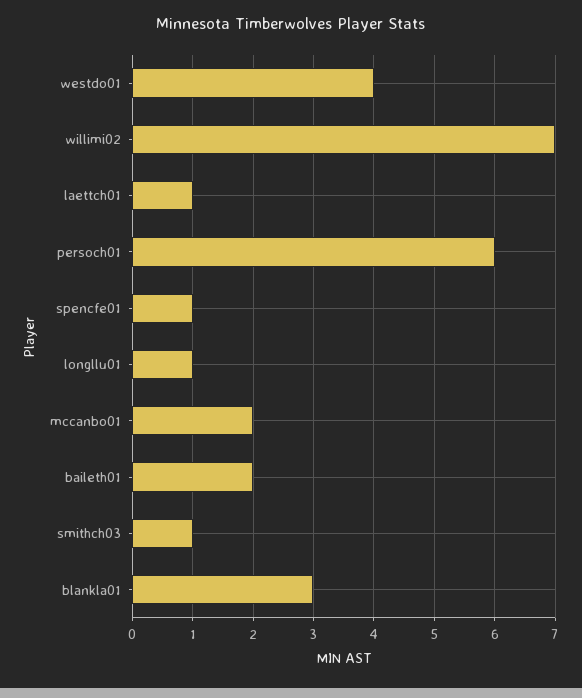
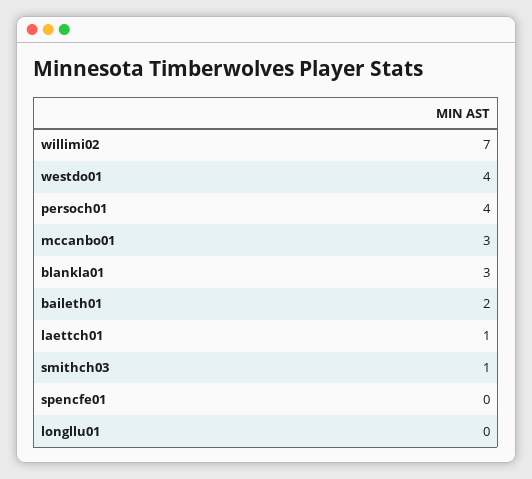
  {
    "westdo01": 4,
    "willimi02": 7,
    "laettch01": 1,
-   "persoch01": 6,
+   "persoch01": 4,
-   "spencfe01": 1,
+   "spencfe01": 0,
-   "longllu01": 1,
+   "longllu01": 0,
-   "mccanbo01": 2,
+   "mccanbo01": 3,
    "baileth01": 2,
    "smithch03": 1,
    "blankla01": 3
  }

